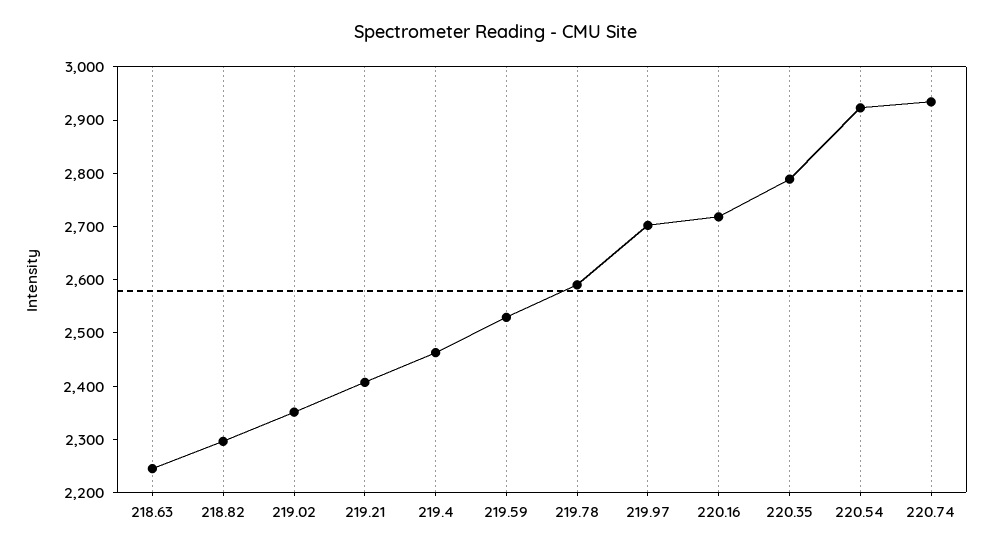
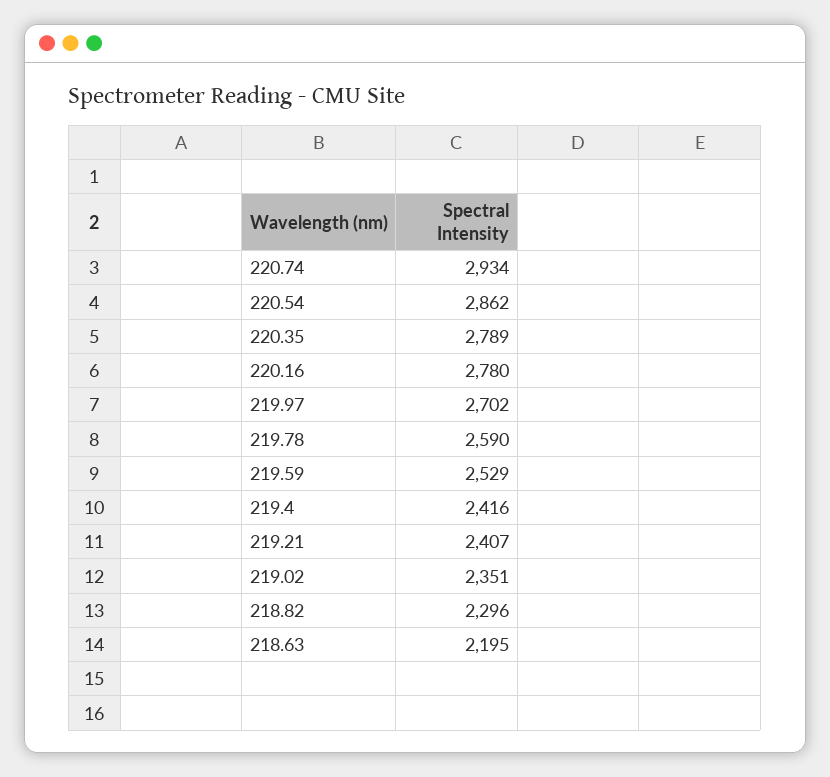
  {
-   "218.63": 2240,
+   "218.63": 2195,
    "218.82": 2296,
    "219.02": 2351,
    "219.21": 2407,
-   "219.4": 2460,
+   "219.4": 2416,
    "219.59": 2529,
    "219.78": 2590,
    "219.97": 2702,
-   "220.16": 2720,
+   "220.16": 2780,
    "220.35": 2789,
-   "220.54": 2920,
+   "220.54": 2862,
    "220.74": 2934
  }

